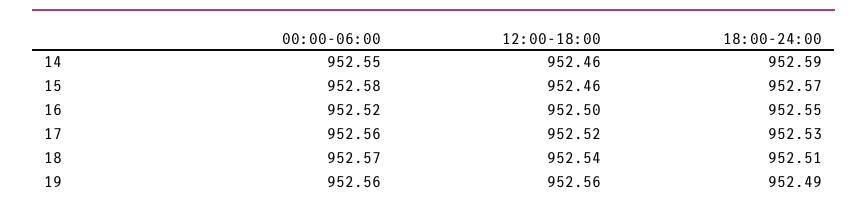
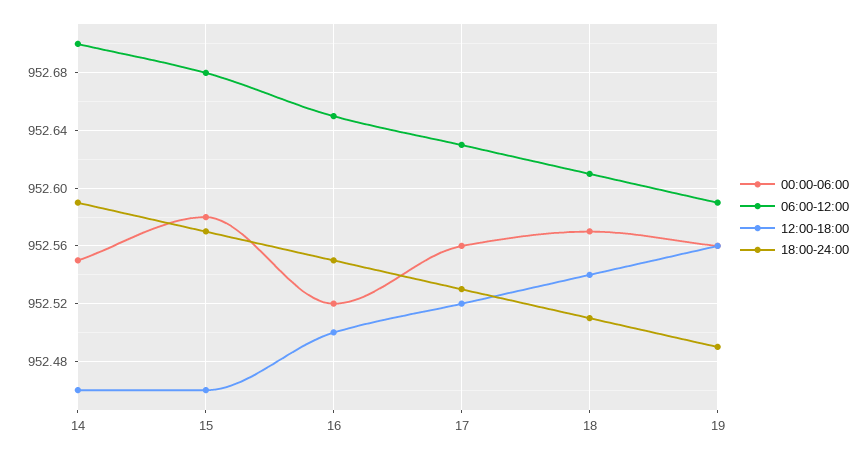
  {
    "00:00-06:00": {
      "14": 952.55,
      "15": 952.58,
      "16": 952.52,
      "17": 952.56,
      "18": 952.57,
      "19": 952.56
    },
    "12:00-18:00": {
      "14": 952.46,
      "15": 952.46,
      "16": 952.5,
      "17": 952.52,
      "18": 952.54,
      "19": 952.56
    },
    "18:00-24:00": {
      "14": 952.59,
      "15": 952.57,
      "16": 952.55,
      "17": 952.53,
      "18": 952.51,
      "19": 952.49
-   }
+   },
+   "06:00-12:00": {
+     "14": 952.7,
+     "15": 952.68,
+     "16": 952.65,
+     "17": 952.63,
+     "18": 952.61,
+     "19": 952.59
+   }
  }

